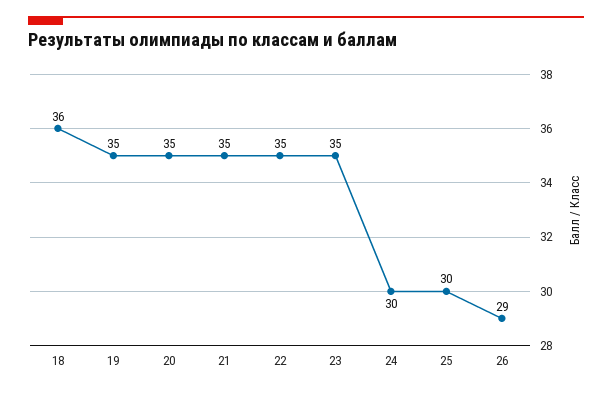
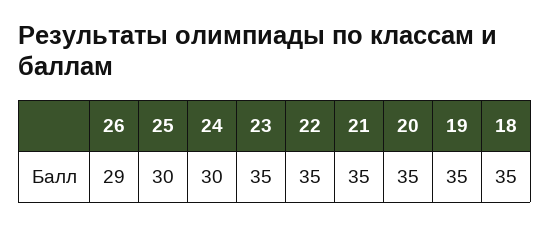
  {
-   "18": 36,
+   "18": 35,
    "19": 35,
    "20": 35,
    "21": 35,
    "22": 35,
    "23": 35,
    "24": 30,
    "25": 30,
    "26": 29
  }

